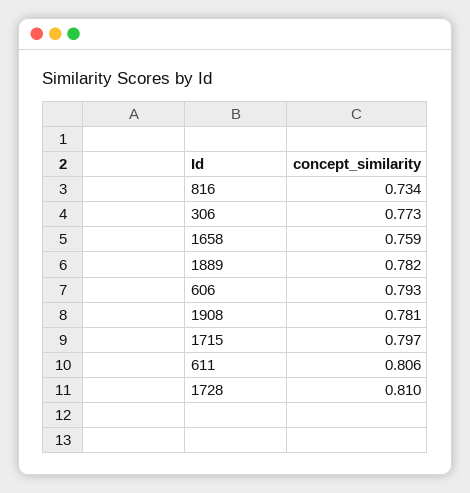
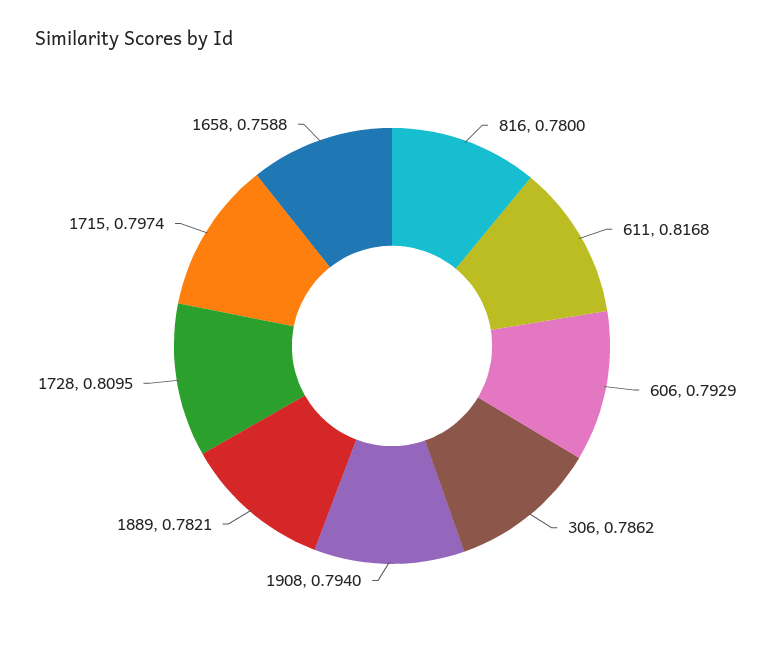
  {
-   "816": 0.734,
+   "816": 0.78,
-   "306": 0.773,
+   "306": 0.7862,
    "1658": 0.7588,
    "1889": 0.7821,
    "606": 0.7929,
-   "1908": 0.781,
+   "1908": 0.794,
    "1715": 0.7974,
-   "611": 0.806,
+   "611": 0.8168,
    "1728": 0.8095
  }

